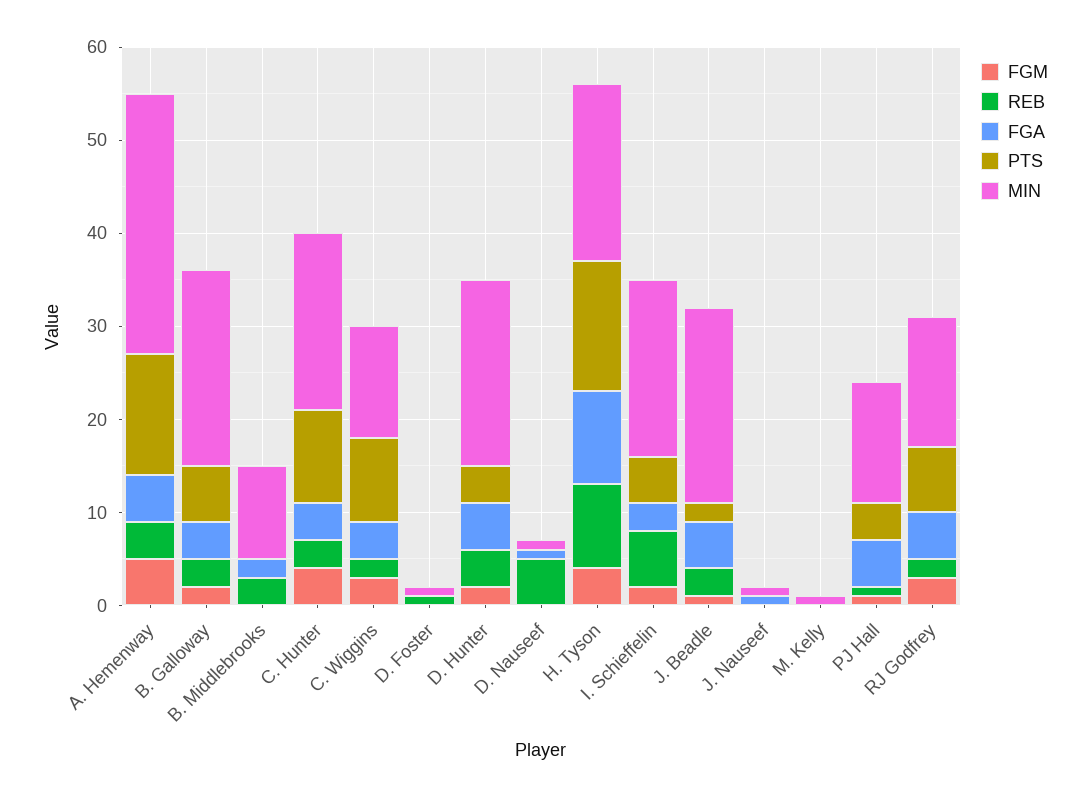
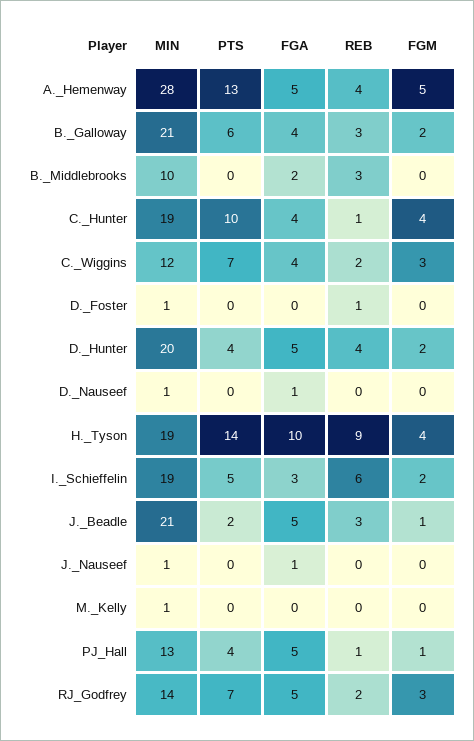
  {
    "FGM": {
      "A. Hemenway": 5,
      "B. Galloway": 2,
      "B. Middlebrooks": 0,
      "C. Hunter": 4,
      "C. Wiggins": 3,
      "D. Foster": 0,
      "D. Hunter": 2,
      "D. Nauseef": 0,
      "H. Tyson": 4,
      "I. Schieffelin": 2,
      "J. Beadle": 1,
      "J. Nauseef": 0,
      "M. Kelly": 0,
      "PJ Hall": 1,
      "RJ Godfrey": 3
    },
    "REB": {
      "A. Hemenway": 4,
      "B. Galloway": 3,
      "B. Middlebrooks": 3,
-     "C. Hunter": 3,
+     "C. Hunter": 1,
      "C. Wiggins": 2,
      "D. Foster": 1,
      "D. Hunter": 4,
-     "D. Nauseef": 5,
+     "D. Nauseef": 0,
      "H. Tyson": 9,
      "I. Schieffelin": 6,
      "J. Beadle": 3,
      "J. Nauseef": 0,
      "M. Kelly": 0,
      "PJ Hall": 1,
      "RJ Godfrey": 2
    },
    "FGA": {
      "A. Hemenway": 5,
      "B. Galloway": 4,
      "B. Middlebrooks": 2,
      "C. Hunter": 4,
      "C. Wiggins": 4,
      "D. Foster": 0,
      "D. Hunter": 5,
      "D. Nauseef": 1,
      "H. Tyson": 10,
      "I. Schieffelin": 3,
      "J. Beadle": 5,
      "J. Nauseef": 1,
      "M. Kelly": 0,
      "PJ Hall": 5,
      "RJ Godfrey": 5
    },
    "PTS": {
      "A. Hemenway": 13,
      "B. Galloway": 6,
      "B. Middlebrooks": 0,
      "C. Hunter": 10,
-     "C. Wiggins": 9,
+     "C. Wiggins": 7,
      "D. Foster": 0,
      "D. Hunter": 4,
      "D. Nauseef": 0,
      "H. Tyson": 14,
      "I. Schieffelin": 5,
      "J. Beadle": 2,
      "J. Nauseef": 0,
      "M. Kelly": 0,
      "PJ Hall": 4,
      "RJ Godfrey": 7
    },
    "MIN": {
      "A. Hemenway": 28,
      "B. Galloway": 21,
      "B. Middlebrooks": 10,
      "C. Hunter": 19,
      "C. Wiggins": 12,
      "D. Foster": 1,
      "D. Hunter": 20,
      "D. Nauseef": 1,
      "H. Tyson": 19,
      "I. Schieffelin": 19,
      "J. Beadle": 21,
      "J. Nauseef": 1,
      "M. Kelly": 1,
      "PJ Hall": 13,
      "RJ Godfrey": 14
    }
  }

